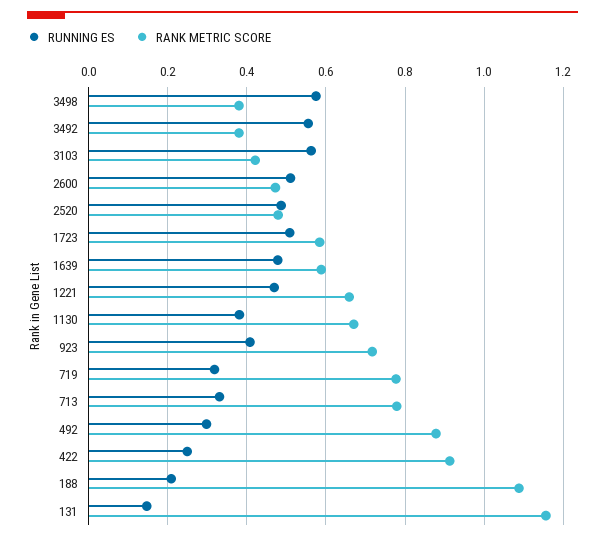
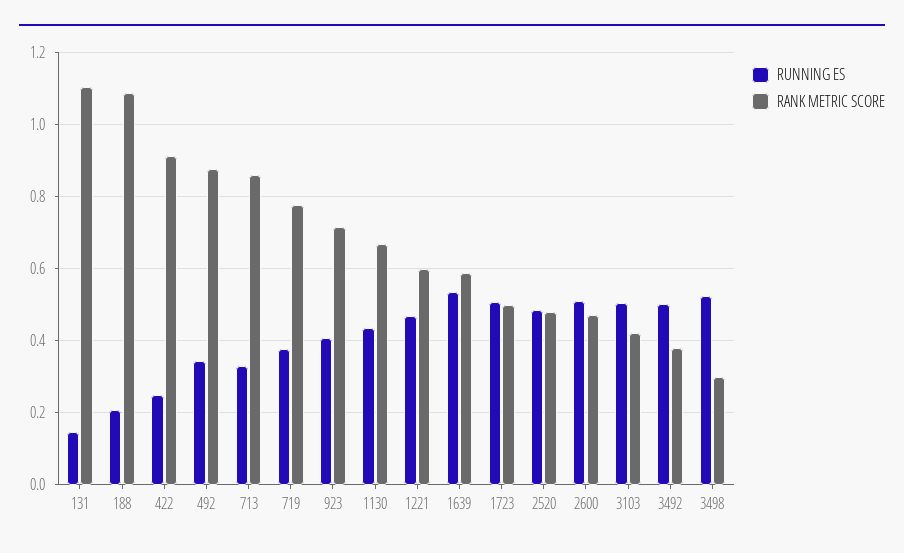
  {
    "RUNNING ES": {
-     "3498": 0.58,
+     "3498": 0.52,
-     "3492": 0.56,
+     "3492": 0.5,
-     "3103": 0.56,
+     "3103": 0.5,
      "2600": 0.52,
      "2520": 0.48,
      "1723": 0.5,
-     "1639": 0.48,
+     "1639": 0.54,
      "1221": 0.46,
-     "1130": 0.38,
+     "1130": 0.44,
      "923": 0.4,
-     "719": 0.32,
+     "719": 0.38,
      "713": 0.34,
-     "492": 0.3,
+     "492": 0.34,
      "422": 0.24,
      "188": 0.2,
      "131": 0.14
    },
    "RANK METRIC SCORE": {
-     "3498": 0.38,
+     "3498": 0.3,
      "3492": 0.38,
      "3103": 0.42,
      "2600": 0.48,
      "2520": 0.48,
-     "1723": 0.58,
+     "1723": 0.5,
      "1639": 0.58,
-     "1221": 0.66,
+     "1221": 0.6,
      "1130": 0.68,
      "923": 0.72,
      "719": 0.78,
-     "713": 0.78,
+     "713": 0.86,
      "492": 0.88,
      "422": 0.92,
      "188": 1.08,
-     "131": 1.16
+     "131": 1.1
    }
  }

